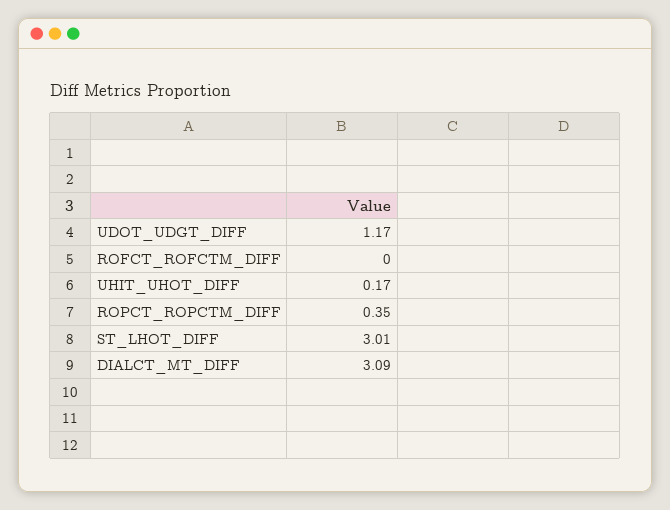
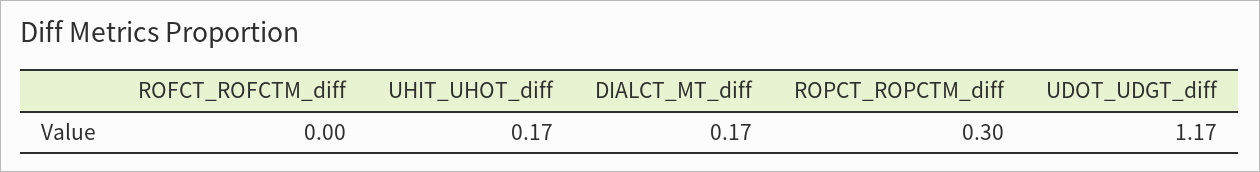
  {
    "UDOT_UDGT_DIFF": 1.17,
    "ROFCT_ROFCTM_DIFF": 0,
    "UHIT_UHOT_DIFF": 0.17,
-   "ROPCT_ROPCTM_DIFF": 0.35,
+   "ROPCT_ROPCTM_DIFF": 0.3,
-   "ST_LHOT_DIFF": 3.01,
-   "DIALCT_MT_DIFF": 3.09
+   "DIALCT_MT_DIFF": 0.17
  }

